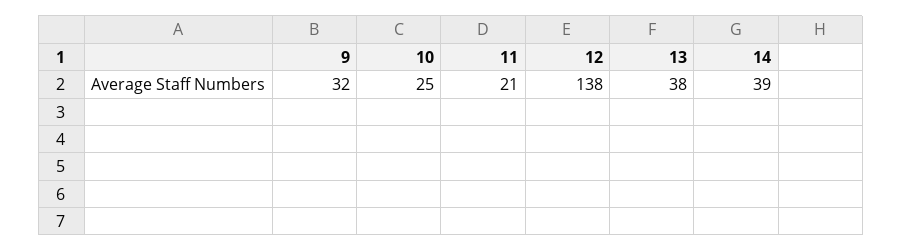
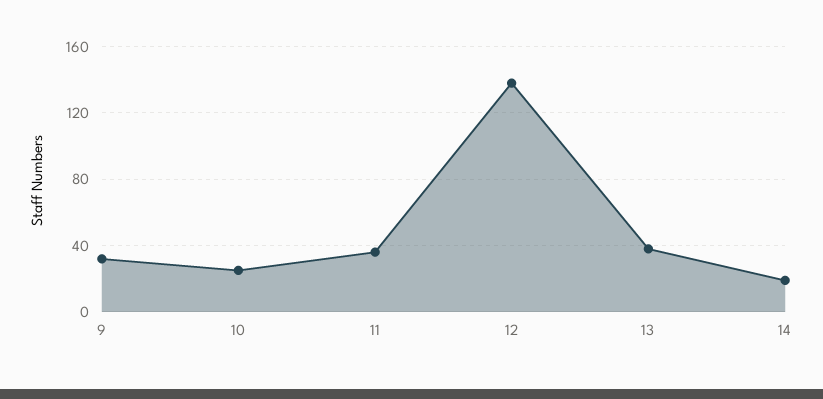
  {
    "9": 32,
    "10": 25,
-   "11": 21,
+   "11": 35,
    "12": 138,
    "13": 38,
-   "14": 39
+   "14": 20
  }

